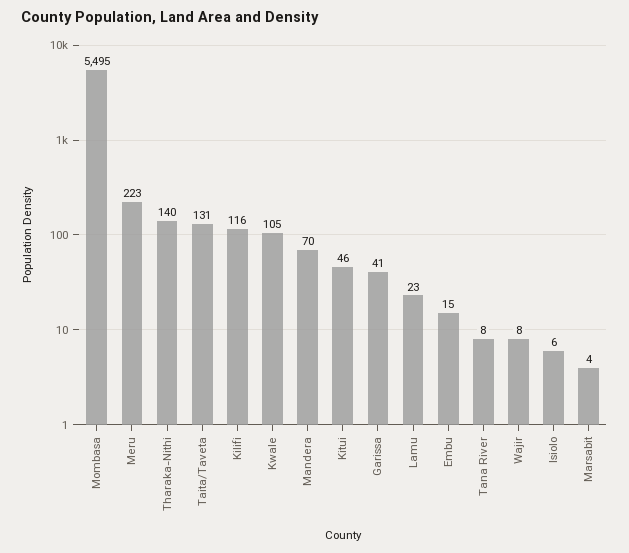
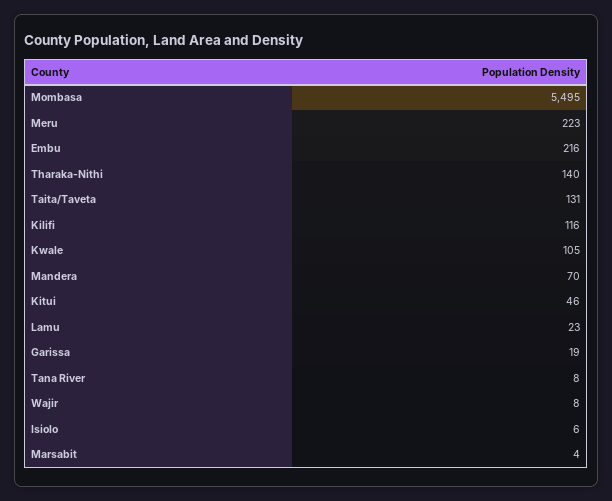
  {
    "Mombasa": 5495,
    "Meru": 223,
    "Tharaka-Nithi": 140,
    "Taita/Taveta": 131,
    "Kilifi": 116,
    "Kwale": 105,
    "Mandera": 70,
    "Kitui": 46,
-   "Garissa": 41,
+   "Garissa": 19,
    "Lamu": 23,
-   "Embu": 15,
+   "Embu": 216,
    "Tana River": 8,
    "Wajir": 8,
    "Isiolo": 6,
    "Marsabit": 4
  }

